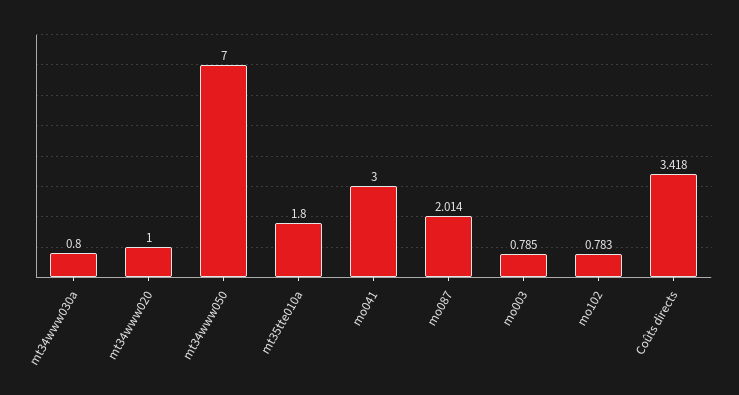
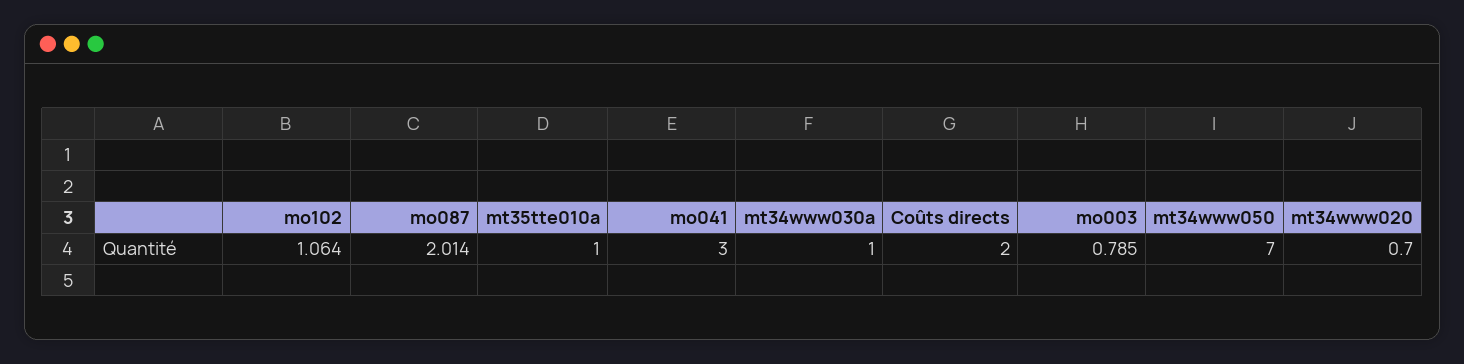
  {
-   "mt34www030a": 0.8,
+   "mt34www030a": 1,
-   "mt34www020": 1,
+   "mt34www020": 0.7,
    "mt34www050": 7,
-   "mt35tte010a": 1.8,
+   "mt35tte010a": 1,
    "mo041": 3,
    "mo087": 2.014,
    "mo003": 0.785,
-   "mo102": 0.783,
+   "mo102": 1.064,
-   "Coûts directs": 3.418
+   "Coûts directs": 2
  }

